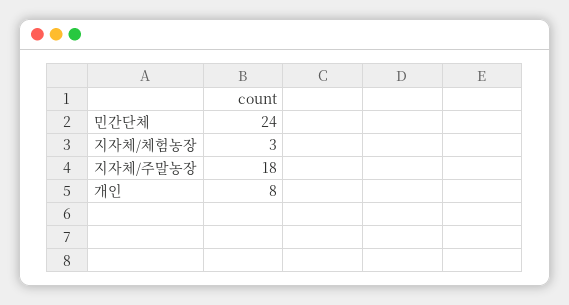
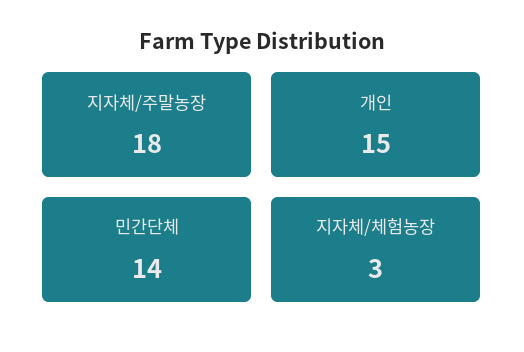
  {
-   "민간단체": 24,
+   "민간단체": 14,
    "지자체/체험농장": 3,
    "지자체/주말농장": 18,
-   "개인": 8
+   "개인": 15
  }

